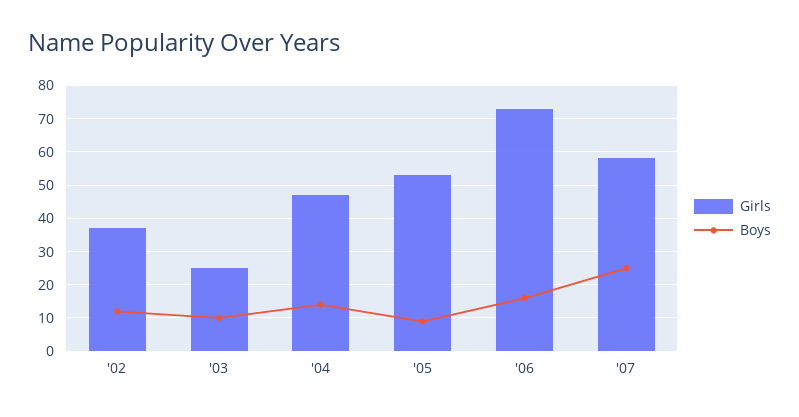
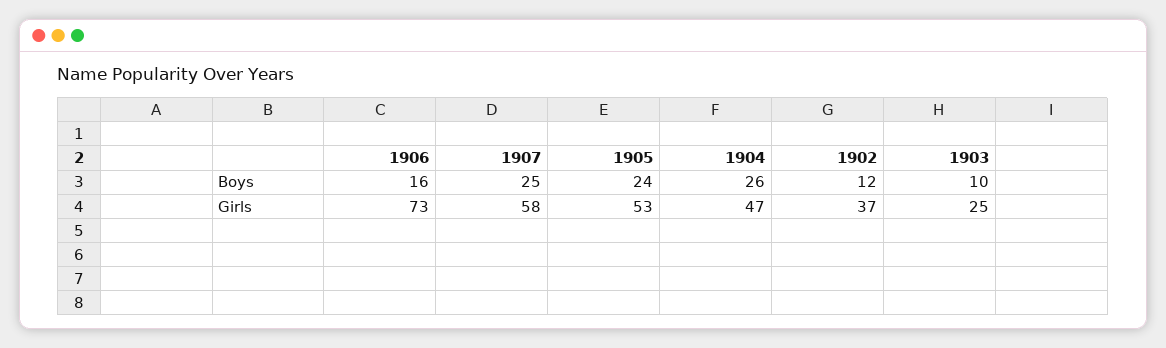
  {
    "Girls": {
      "'02": 37,
      "'03": 25,
      "'04": 47,
      "'05": 53,
      "'06": 73,
      "'07": 58
    },
    "Boys": {
      "'02": 12,
      "'03": 10,
-     "'04": 15,
+     "'04": 26,
-     "'05": 10,
+     "'05": 24,
      "'06": 16,
      "'07": 25
    }
  }

